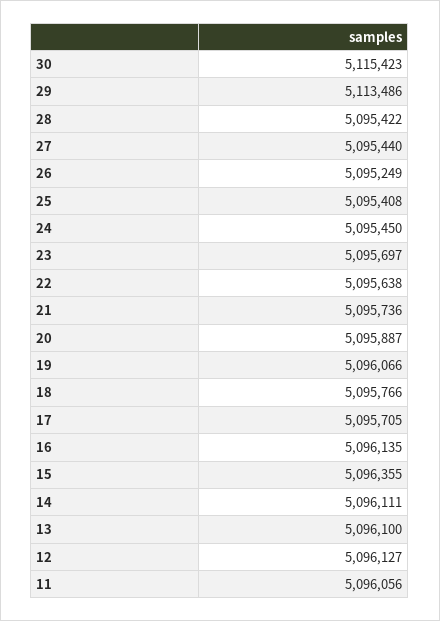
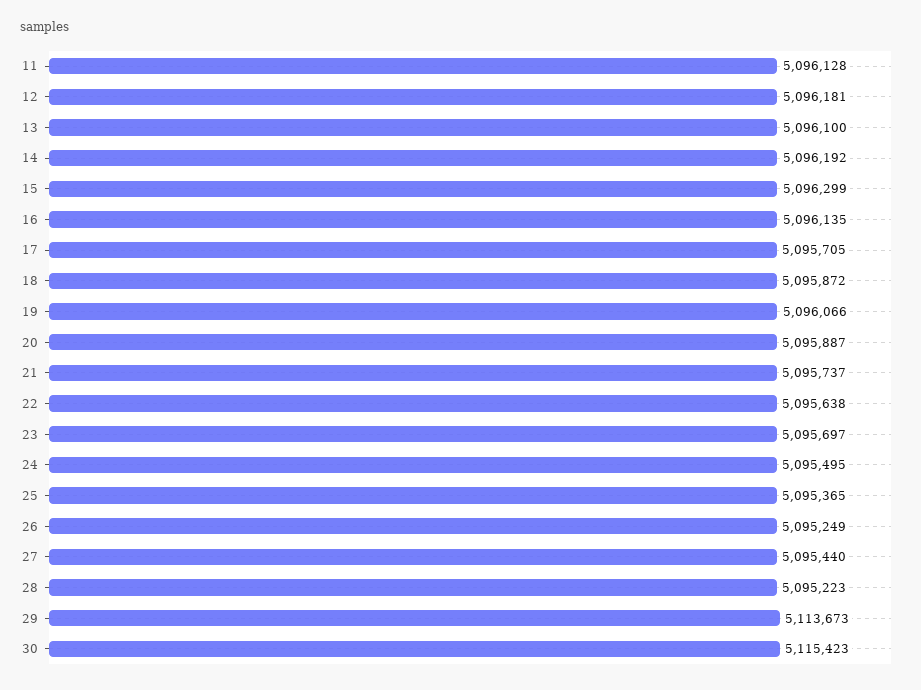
  {
    "30": 5115423,
-   "29": 5113486,
+   "29": 5113673,
-   "28": 5095422,
+   "28": 5095223,
    "27": 5095440,
    "26": 5095249,
-   "25": 5095408,
+   "25": 5095365,
-   "24": 5095450,
+   "24": 5095495,
    "23": 5095697,
    "22": 5095638,
-   "21": 5095736,
+   "21": 5095737,
    "20": 5095887,
    "19": 5096066,
-   "18": 5095766,
+   "18": 5095872,
    "17": 5095705,
    "16": 5096135,
-   "15": 5096355,
+   "15": 5096299,
-   "14": 5096111,
+   "14": 5096192,
    "13": 5096100,
-   "12": 5096127,
+   "12": 5096181,
-   "11": 5096056
+   "11": 5096128
  }

